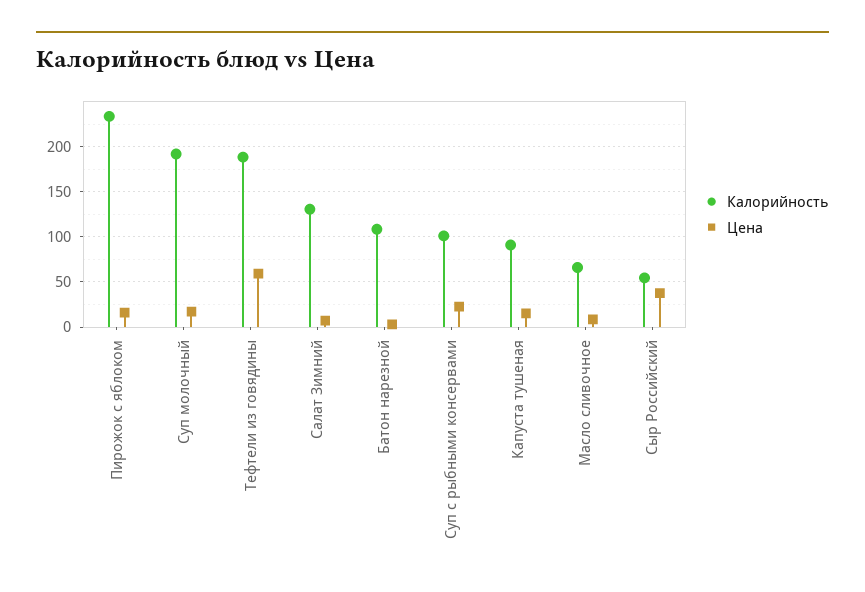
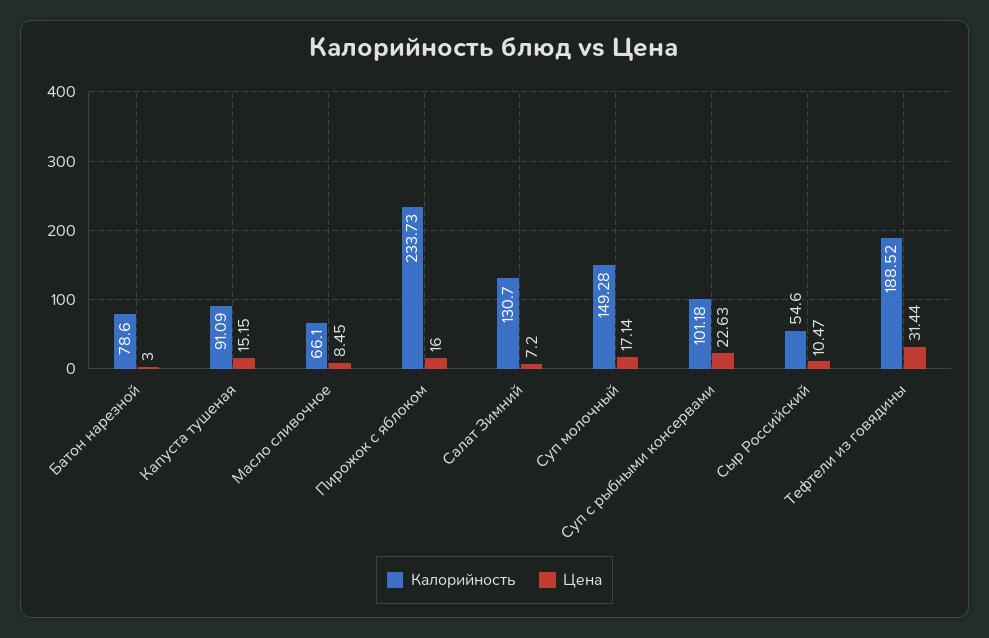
  {
    "Калорийность": {
      "Пирожок с яблоком": 233.73,
-     "Суп молочный": 190,
+     "Суп молочный": 149.28,
      "Тефтели из говядины": 188.52,
      "Салат Зимний": 130.7,
-     "Батон нарезной": 110,
+     "Батон нарезной": 78.6,
      "Суп с рыбными консервами": 101.18,
      "Капуста тушеная": 91.09,
      "Масло сливочное": 66.1,
      "Сыр Российский": 54.6
    },
    "Цена": {
      "Пирожок с яблоком": 16,
      "Суп молочный": 17.14,
-     "Тефтели из говядины": 60,
+     "Тефтели из говядины": 31.44,
      "Салат Зимний": 7.2,
      "Батон нарезной": 3,
      "Суп с рыбными консервами": 22.63,
      "Капуста тушеная": 15.15,
      "Масло сливочное": 8.45,
-     "Сыр Российский": 40
+     "Сыр Российский": 10.47
    }
  }

